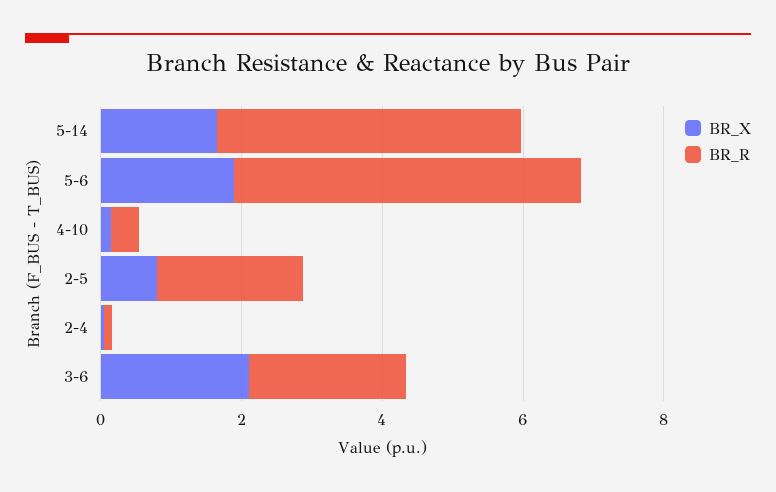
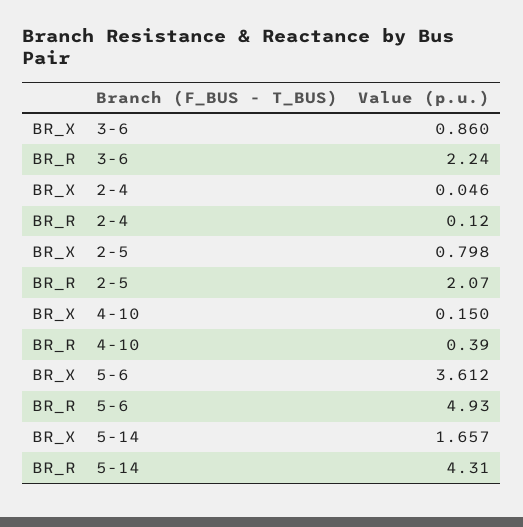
  {
    "BR_X": {
      "5-14": 1.657,
-     "5-6": 2,
+     "5-6": 3.612,
      "4-10": 0.15,
      "2-5": 0.798,
      "2-4": 0.046,
-     "3-6": 2
+     "3-6": 0.86
    },
    "BR_R": {
      "5-14": 4.31,
      "5-6": 4.93,
      "4-10": 0.39,
      "2-5": 2.07,
      "2-4": 0.12,
      "3-6": 2.24
    }
  }

